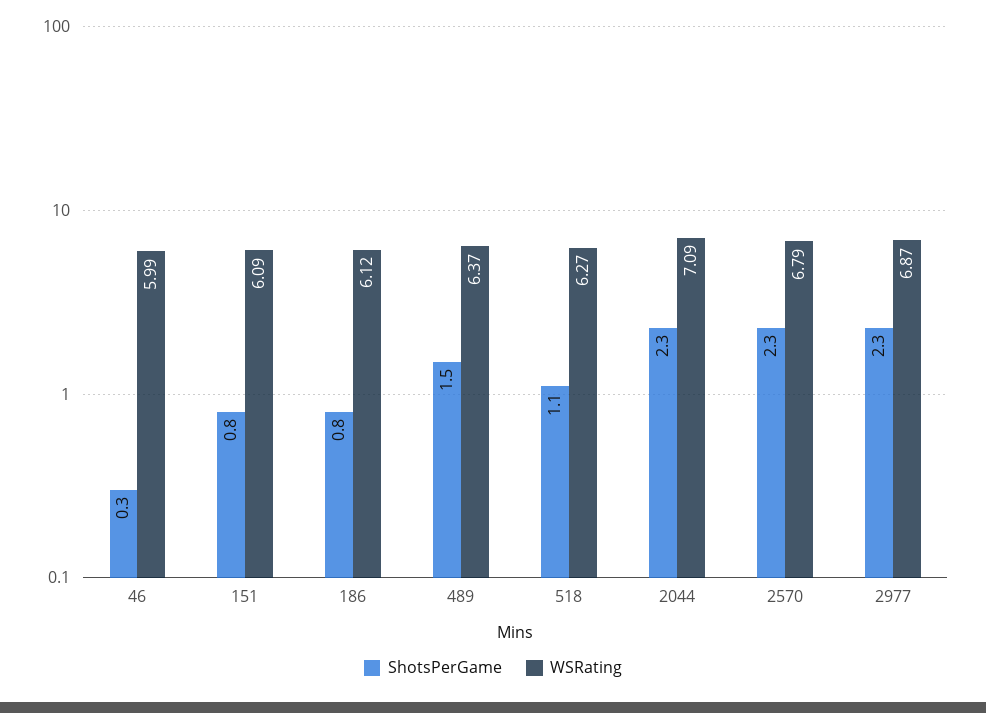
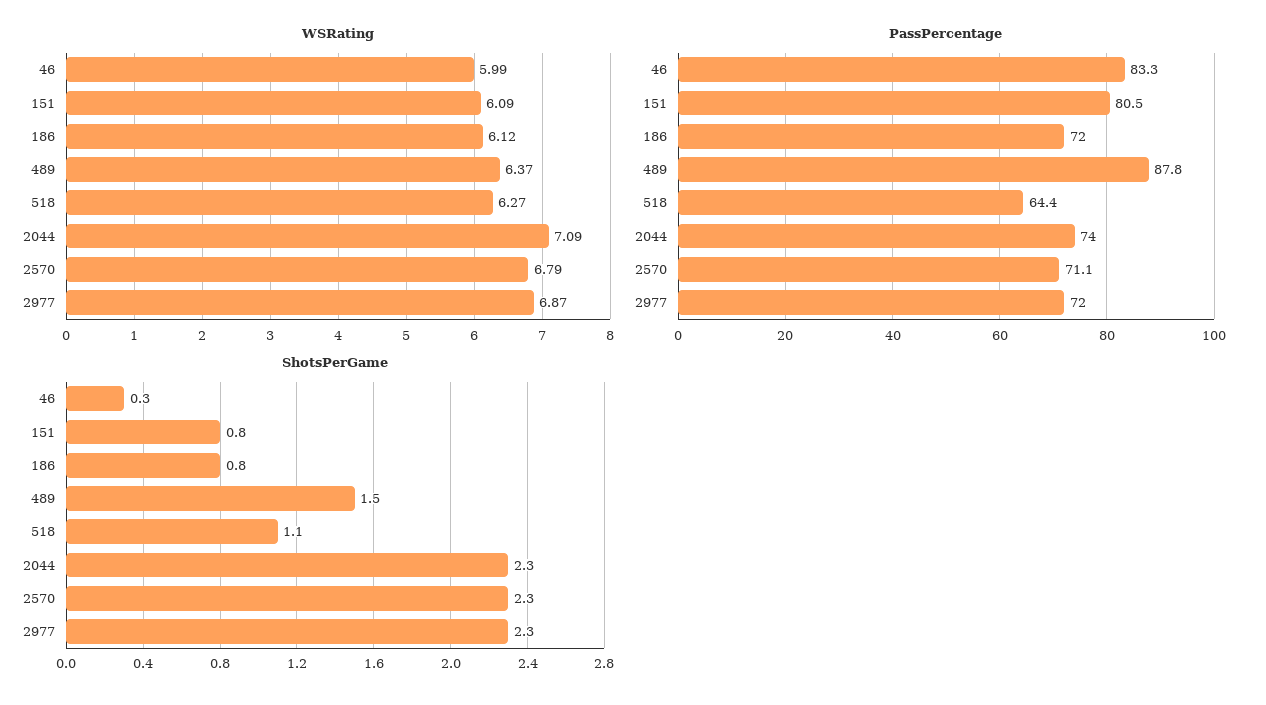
  {
    "ShotsPerGame": {
      "46": 0.3,
      "151": 0.8,
      "186": 0.8,
      "489": 1.5,
      "518": 1.1,
      "2044": 2.3,
      "2570": 2.3,
      "2977": 2.3
    },
    "WSRating": {
      "46": 5.99,
      "151": 6.09,
      "186": 6.12,
      "489": 6.37,
      "518": 6.27,
      "2044": 7.09,
      "2570": 6.79,
      "2977": 6.87
-   }
+   },
+   "PassPercentage": {
+     "46": 83.3,
+     "151": 80.5,
+     "186": 72,
+     "489": 87.8,
+     "518": 64.4,
+     "2044": 74,
+     "2570": 71.1,
+     "2977": 72
+   }
  }

